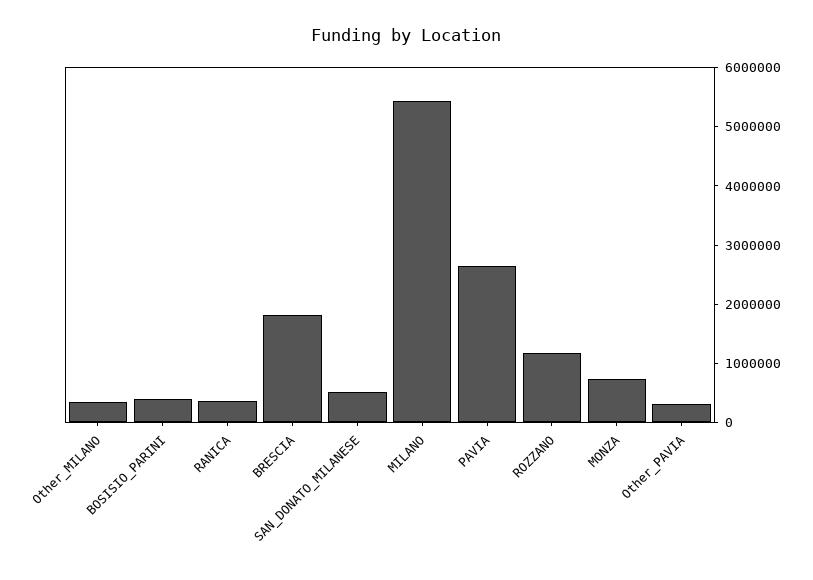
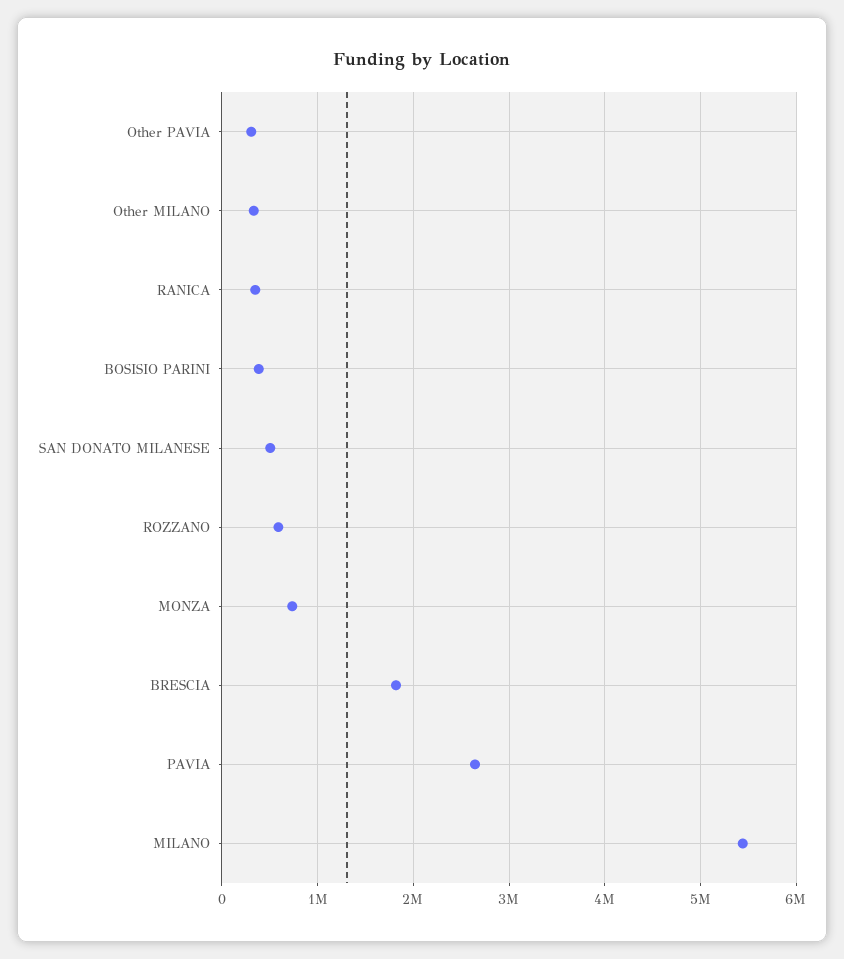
  {
    "Other_MILANO": 300000,
    "BOSISIO_PARINI": 400000,
    "RANICA": 400000,
    "BRESCIA": 1800000,
    "SAN_DONATO_MILANESE": 500000,
    "MILANO": 5400000,
    "PAVIA": 2600000,
-   "ROZZANO": 1200000,
+   "ROZZANO": 600000,
    "MONZA": 700000,
    "Other_PAVIA": 300000
  }

